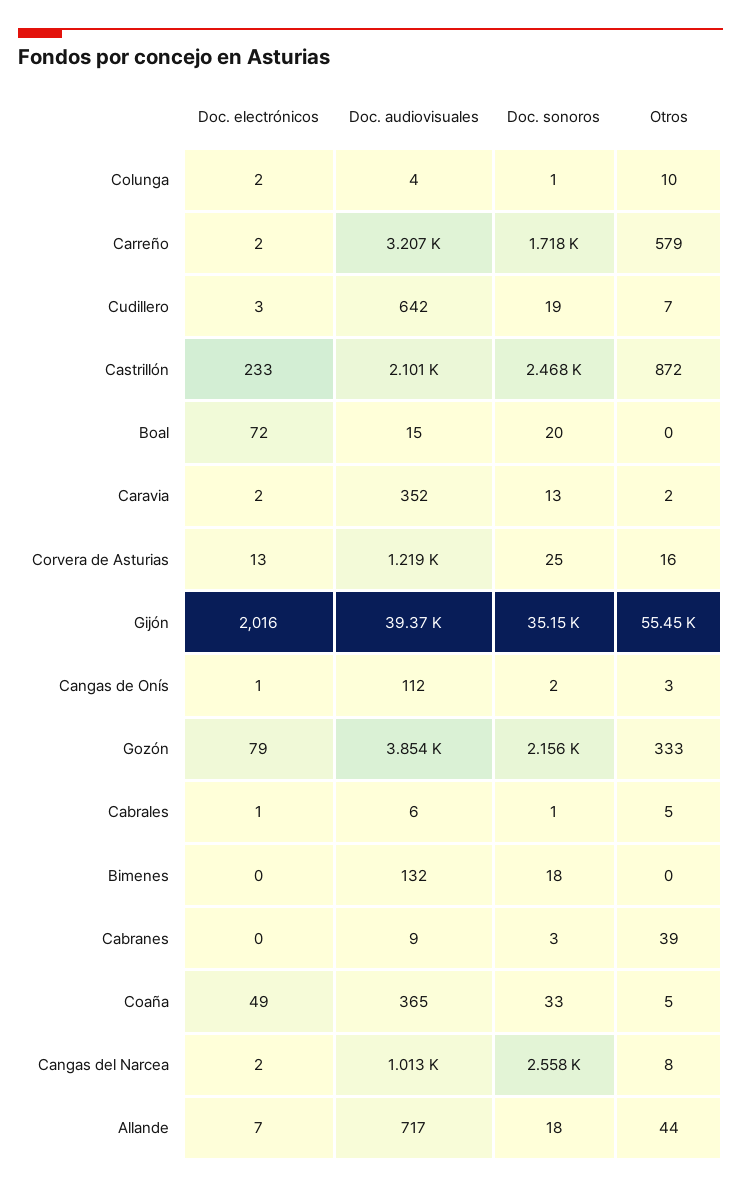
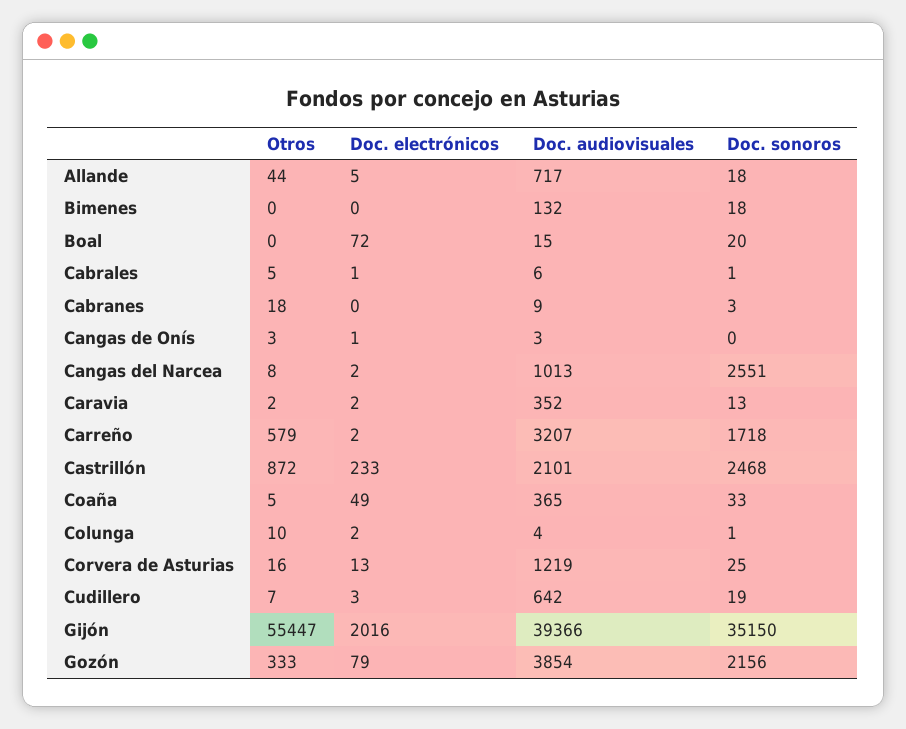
  {
    "Doc. electrónicos": {
      "Colunga": 2,
      "Carreño": 2,
      "Cudillero": 3,
      "Castrillón": 233,
      "Boal": 72,
      "Caravia": 2,
      "Corvera de Asturias": 13,
      "Gijón": 2016,
      "Cangas de Onís": 1,
      "Gozón": 79,
      "Cabrales": 1,
      "Bimenes": 0,
      "Cabranes": 0,
      "Coaña": 49,
      "Cangas del Narcea": 2,
-     "Allande": 7
+     "Allande": 5
    },
    "Doc. audiovisuales": {
      "Colunga": 4,
      "Carreño": 3207,
      "Cudillero": 642,
      "Castrillón": 2101,
      "Boal": 15,
      "Caravia": 352,
      "Corvera de Asturias": 1219,
      "Gijón": 39366,
-     "Cangas de Onís": 112,
+     "Cangas de Onís": 3,
      "Gozón": 3854,
      "Cabrales": 6,
      "Bimenes": 132,
      "Cabranes": 9,
      "Coaña": 365,
      "Cangas del Narcea": 1013,
      "Allande": 717
    },
    "Doc. sonoros": {
      "Colunga": 1,
      "Carreño": 1718,
      "Cudillero": 19,
      "Castrillón": 2468,
      "Boal": 20,
      "Caravia": 13,
      "Corvera de Asturias": 25,
      "Gijón": 35150,
-     "Cangas de Onís": 2,
+     "Cangas de Onís": 0,
      "Gozón": 2156,
      "Cabrales": 1,
      "Bimenes": 18,
      "Cabranes": 3,
      "Coaña": 33,
-     "Cangas del Narcea": 2558,
+     "Cangas del Narcea": 2551,
      "Allande": 18
    },
    "Otros": {
      "Colunga": 10,
      "Carreño": 579,
      "Cudillero": 7,
      "Castrillón": 872,
      "Boal": 0,
      "Caravia": 2,
      "Corvera de Asturias": 16,
      "Gijón": 55447,
      "Cangas de Onís": 3,
      "Gozón": 333,
      "Cabrales": 5,
      "Bimenes": 0,
-     "Cabranes": 39,
+     "Cabranes": 18,
      "Coaña": 5,
      "Cangas del Narcea": 8,
      "Allande": 44
    }
  }

